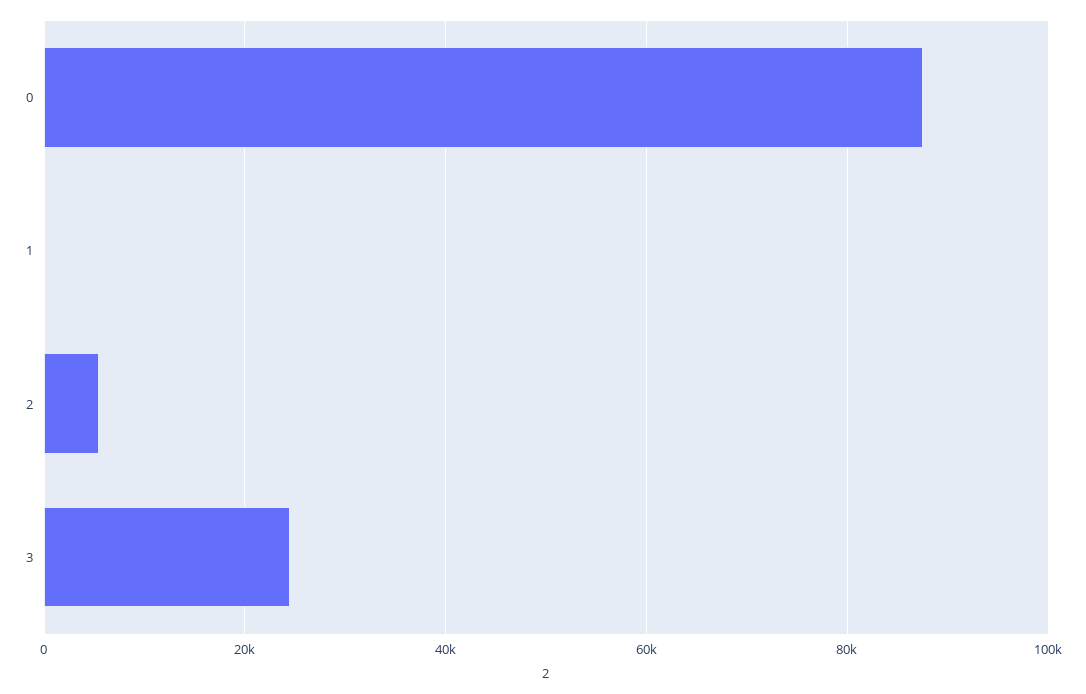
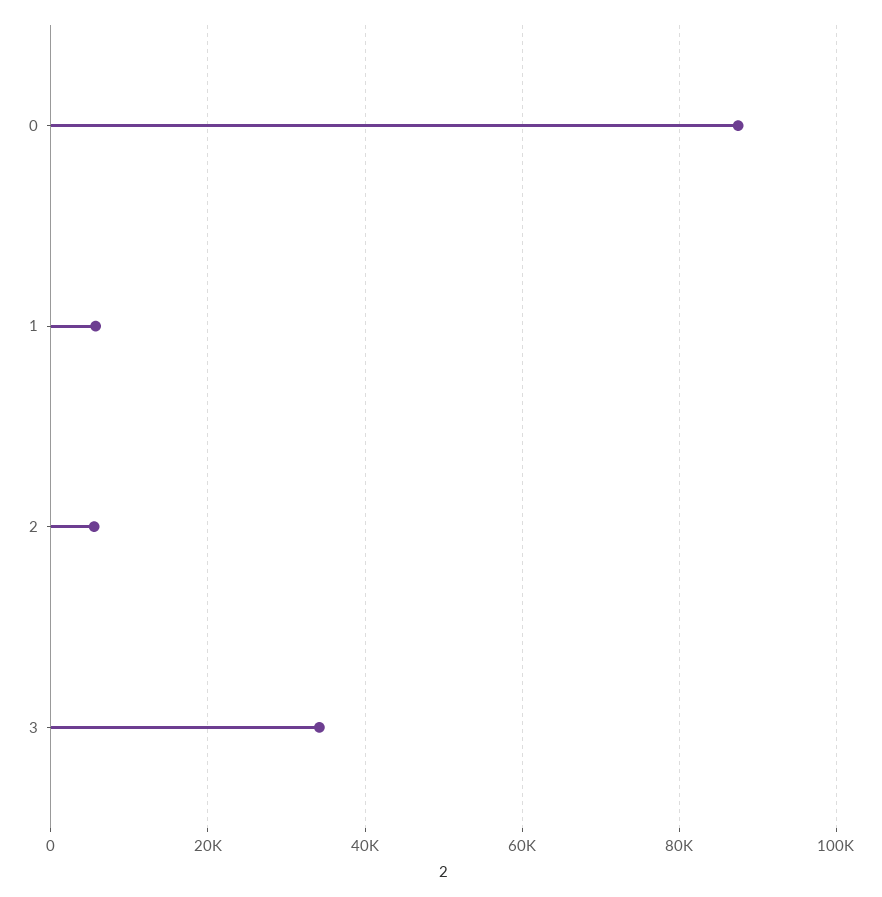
  {
    "0": 88000,
-   "1": 0,
+   "1": 6000,
    "2": 6000,
-   "3": 24000
+   "3": 34000
  }

